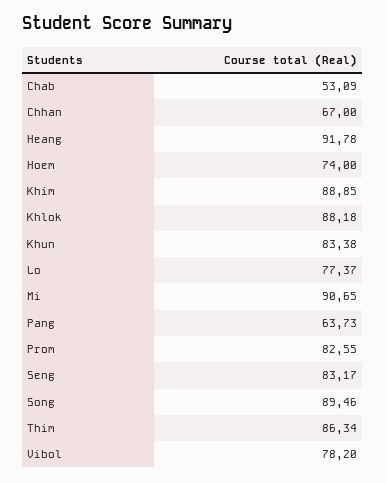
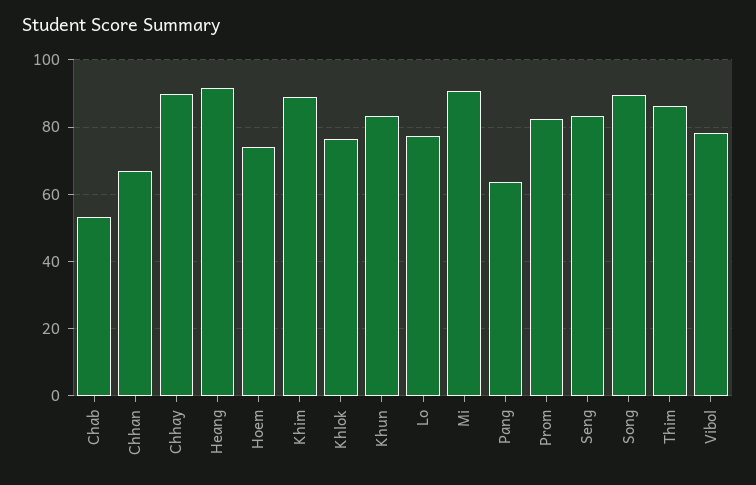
  {
    "Chab": 53.09,
    "Chhan": 67,
    "Heang": 91.78,
    "Hoem": 74,
    "Khim": 88.85,
-   "Khlok": 88.18,
+   "Khlok": 76,
    "Khun": 83.38,
    "Lo": 77.37,
    "Mi": 90.65,
    "Pang": 63.73,
    "Prom": 82.55,
    "Seng": 83.17,
    "Song": 89.46,
    "Thim": 86.34,
-   "Vibol": 78.2
+   "Vibol": 78.2,
+   "Chhay": 90
  }

